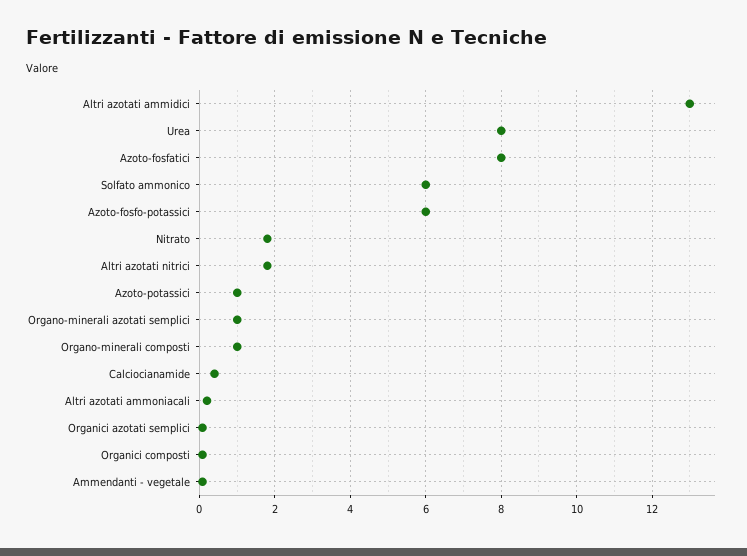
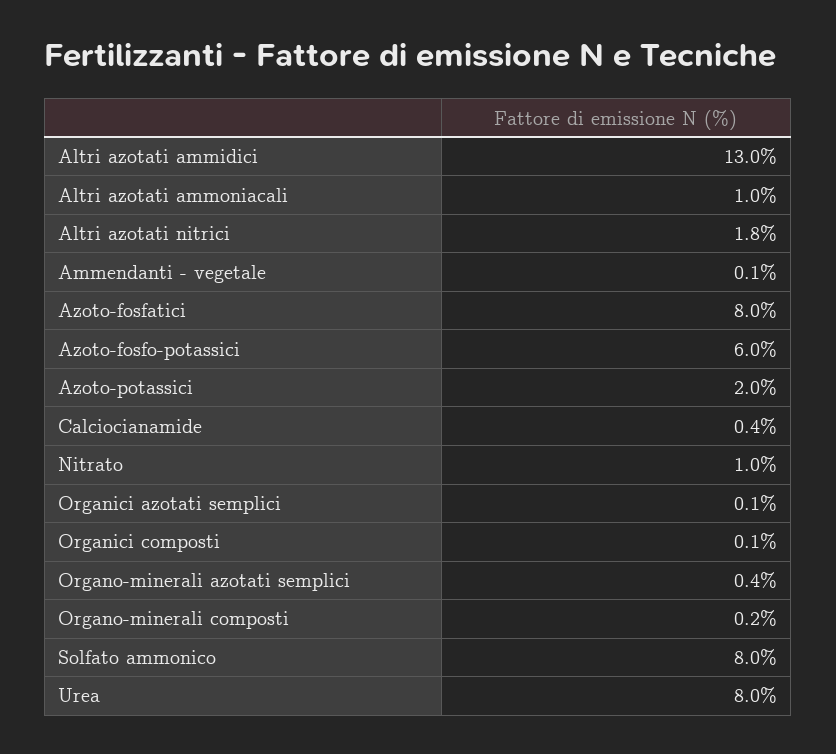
  {
    "Altri azotati ammidici": 13,
    "Urea": 8,
    "Azoto-fosfatici": 8,
-   "Solfato ammonico": 6,
+   "Solfato ammonico": 8,
    "Azoto-fosfo-potassici": 6,
-   "Nitrato": 1.8,
+   "Nitrato": 1,
    "Altri azotati nitrici": 1.8,
-   "Azoto-potassici": 1,
+   "Azoto-potassici": 2,
-   "Organo-minerali azotati semplici": 1,
+   "Organo-minerali azotati semplici": 0.4,
-   "Organo-minerali composti": 1,
+   "Organo-minerali composti": 0.2,
    "Calciocianamide": 0.4,
-   "Altri azotati ammoniacali": 0.2,
+   "Altri azotati ammoniacali": 1,
    "Organici azotati semplici": 0.1,
    "Organici composti": 0.1,
    "Ammendanti - vegetale": 0.1
  }

